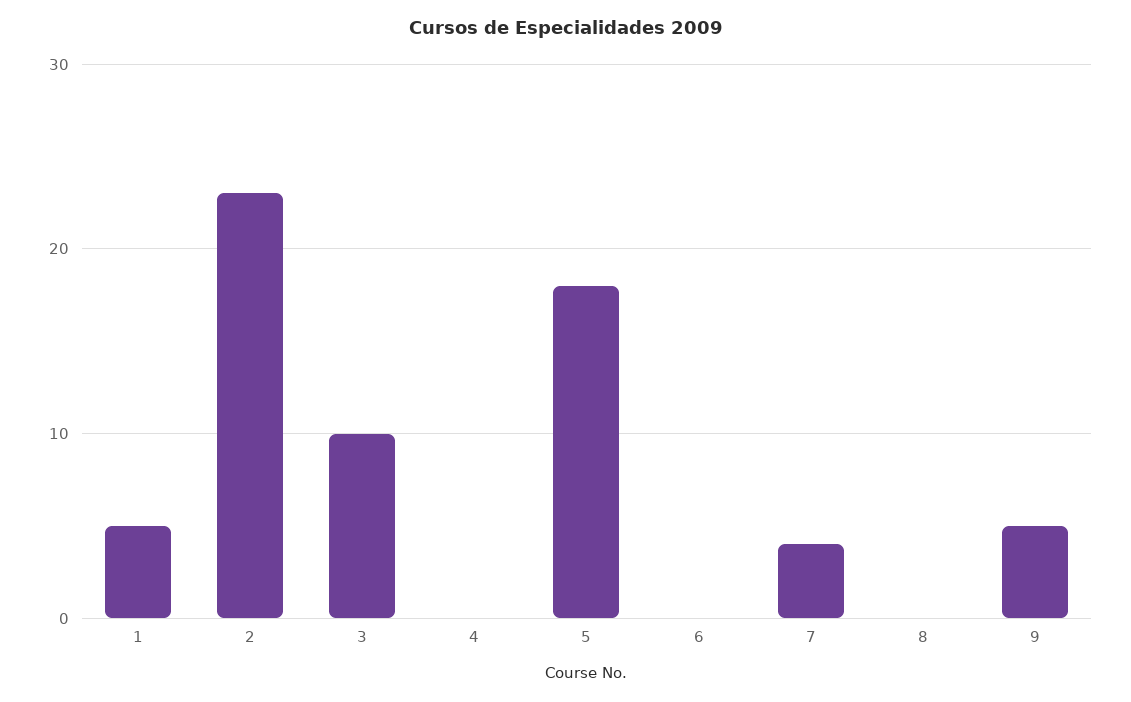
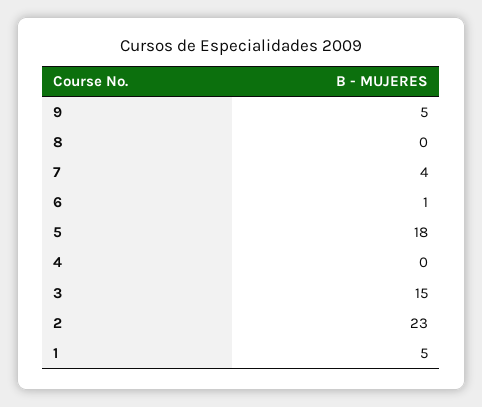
  {
    "1": 5,
    "2": 23,
-   "3": 10,
+   "3": 15,
    "4": 0,
    "5": 18,
-   "6": 0,
+   "6": 1,
    "7": 4,
    "8": 0,
    "9": 5
  }

